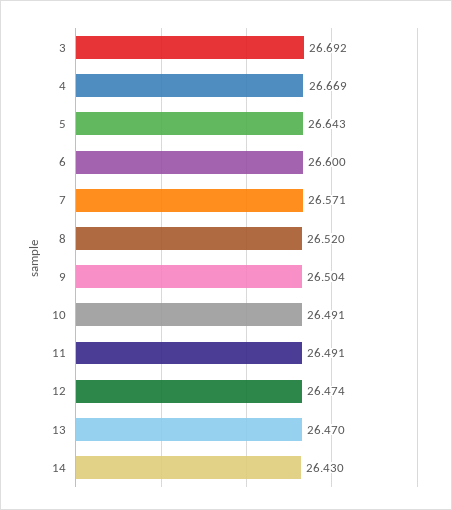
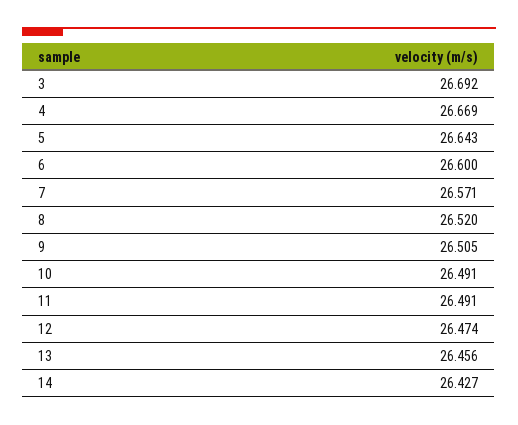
  {
    "3": 26.692,
    "4": 26.669,
    "5": 26.643,
    "6": 26.6,
    "7": 26.571,
    "8": 26.52,
-   "9": 26.504,
+   "9": 26.505,
    "10": 26.491,
    "11": 26.491,
    "12": 26.474,
-   "13": 26.47,
+   "13": 26.456,
-   "14": 26.43
+   "14": 26.427
  }

